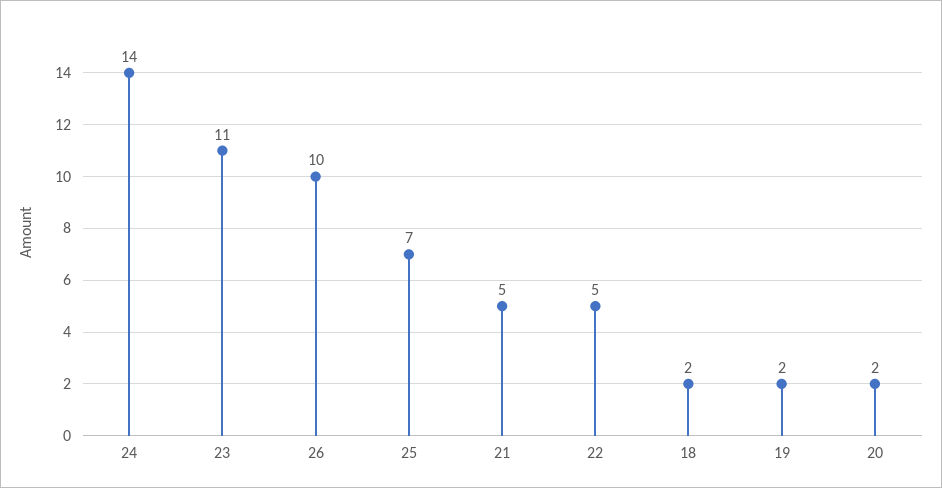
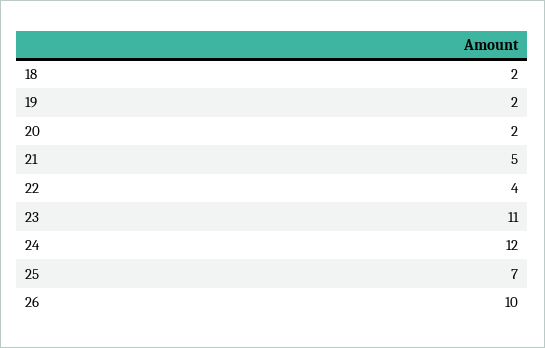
  {
-   "24": 14,
+   "24": 12,
    "23": 11,
    "26": 10,
    "25": 7,
    "21": 5,
-   "22": 5,
+   "22": 4,
    "18": 2,
    "19": 2,
    "20": 2
  }

